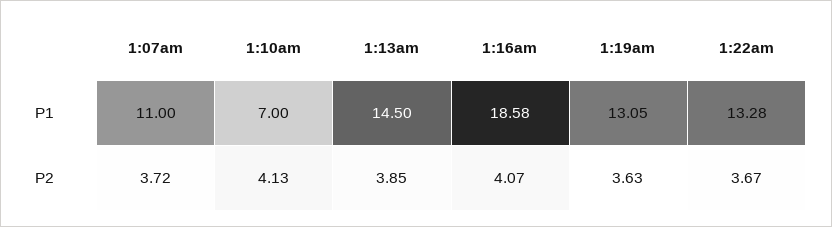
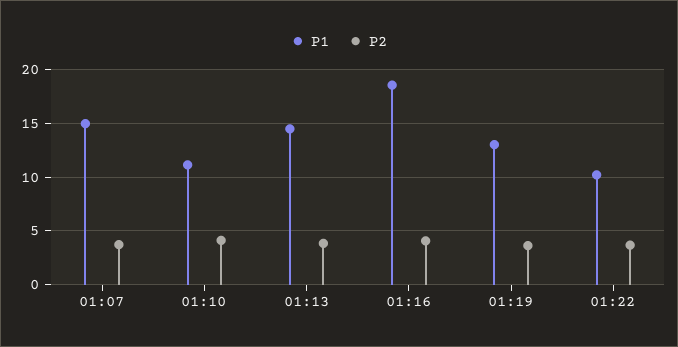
  {
    "P1": {
-     "1:07am": 11,
+     "1:07am": 15,
-     "1:10am": 7,
+     "1:10am": 11,
      "1:13am": 14.5,
      "1:16am": 18.58,
      "1:19am": 13.05,
-     "1:22am": 13.28
+     "1:22am": 10
    },
    "P2": {
      "1:07am": 3.72,
      "1:10am": 4.13,
      "1:13am": 3.85,
      "1:16am": 4.07,
      "1:19am": 3.63,
      "1:22am": 3.67
    }
  }

